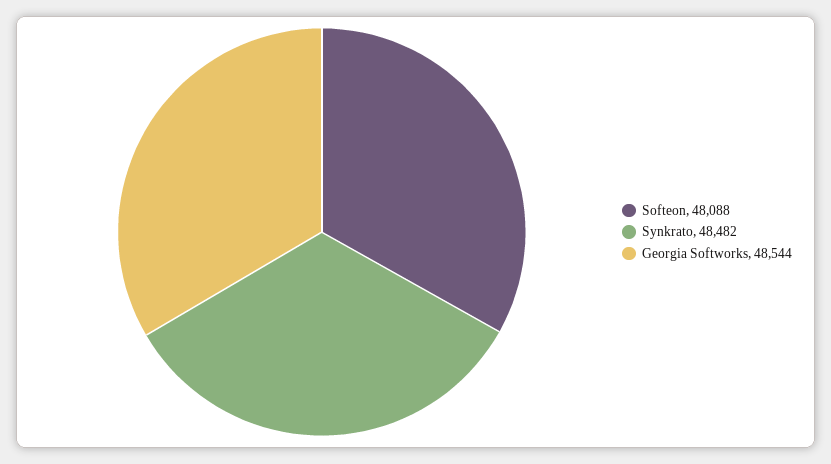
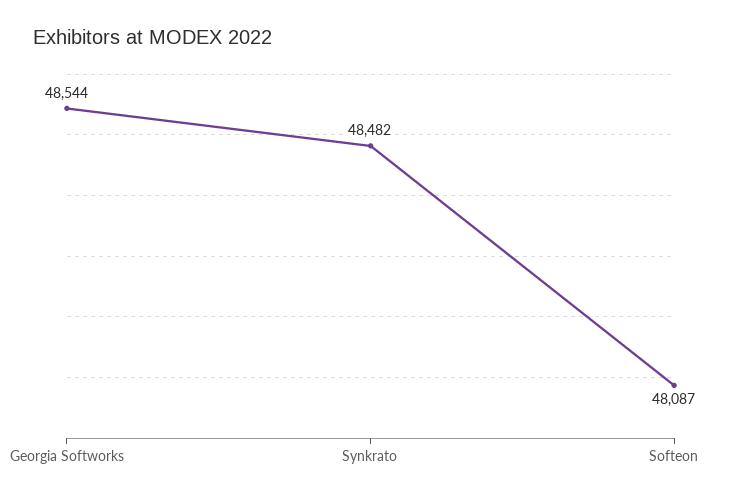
  {
-   "Softeon": 48088,
+   "Softeon": 48087,
    "Synkrato": 48482,
    "Georgia Softworks": 48544
  }

